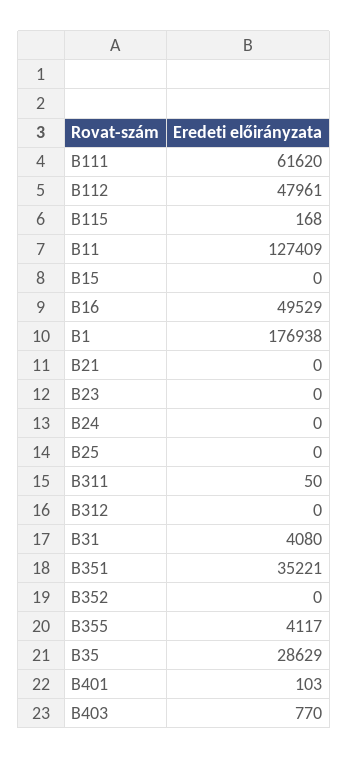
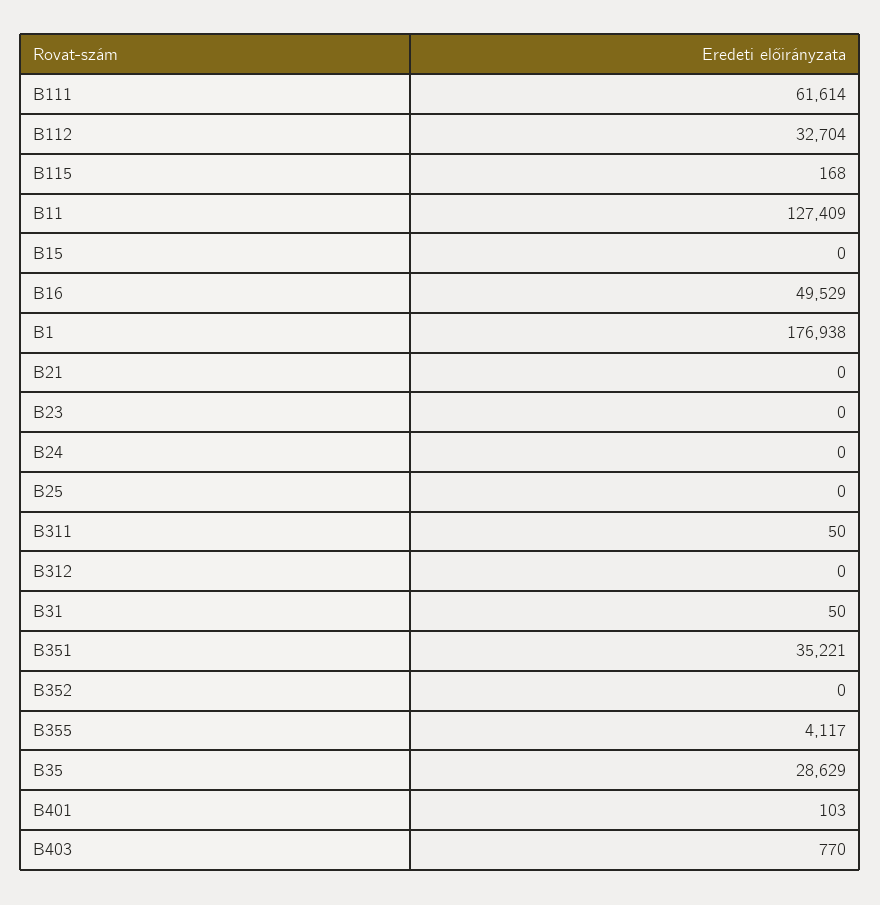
  {
-   "B111": 61620,
+   "B111": 61614,
-   "B112": 47961,
+   "B112": 32704,
    "B115": 168,
    "B11": 127409,
    "B15": 0,
    "B16": 49529,
    "B1": 176938,
    "B21": 0,
    "B23": 0,
    "B24": 0,
    "B25": 0,
    "B311": 50,
    "B312": 0,
-   "B31": 4080,
+   "B31": 50,
    "B351": 35221,
    "B352": 0,
    "B355": 4117,
    "B35": 28629,
    "B401": 103,
    "B403": 770
  }

